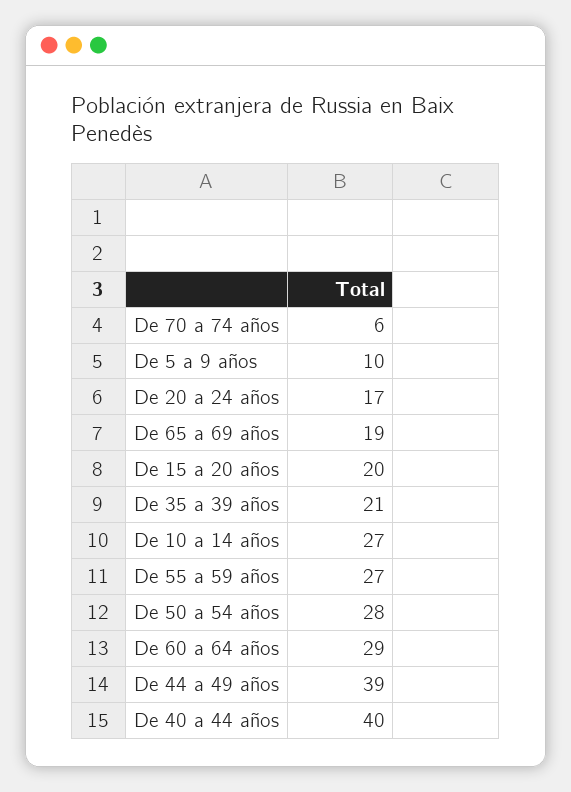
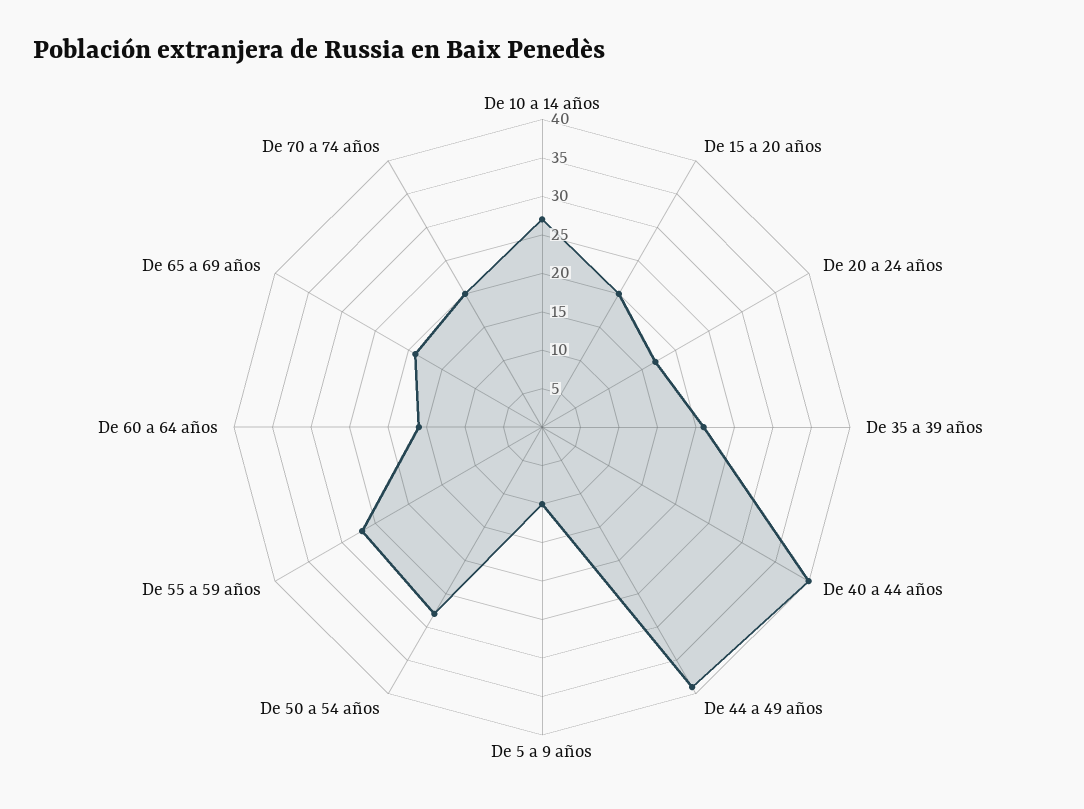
  {
-   "De 70 a 74 años": 6,
+   "De 70 a 74 años": 20,
    "De 5 a 9 años": 10,
    "De 20 a 24 años": 17,
    "De 65 a 69 años": 19,
    "De 15 a 20 años": 20,
    "De 35 a 39 años": 21,
    "De 10 a 14 años": 27,
    "De 55 a 59 años": 27,
    "De 50 a 54 años": 28,
-   "De 60 a 64 años": 29,
+   "De 60 a 64 años": 15,
    "De 44 a 49 años": 39,
    "De 40 a 44 años": 40
  }

